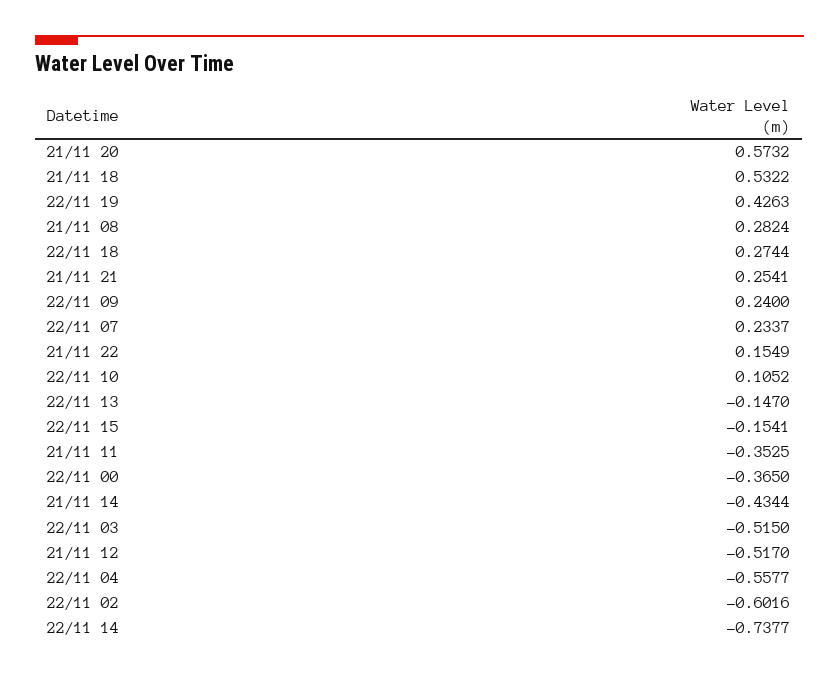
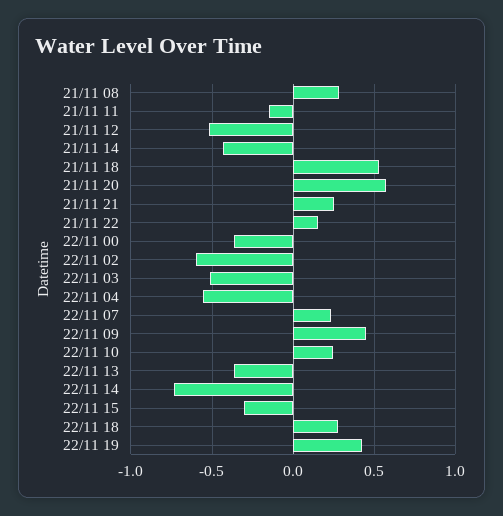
  {
    "21/11 20": 0.5732,
    "21/11 18": 0.5322,
    "22/11 19": 0.4263,
    "21/11 08": 0.2824,
    "22/11 18": 0.2744,
    "21/11 21": 0.2541,
-   "22/11 09": 0.24,
+   "22/11 09": 0.45,
    "22/11 07": 0.2337,
    "21/11 22": 0.1549,
-   "22/11 10": 0.1052,
+   "22/11 10": 0.25,
-   "22/11 13": -0.147,
+   "22/11 13": -0.35,
-   "22/11 15": -0.1541,
+   "22/11 15": -0.3,
-   "21/11 11": -0.3525,
+   "21/11 11": -0.15,
    "22/11 00": -0.365,
    "21/11 14": -0.4344,
    "22/11 03": -0.515,
    "21/11 12": -0.517,
    "22/11 04": -0.5577,
    "22/11 02": -0.6016,
    "22/11 14": -0.7377
  }

